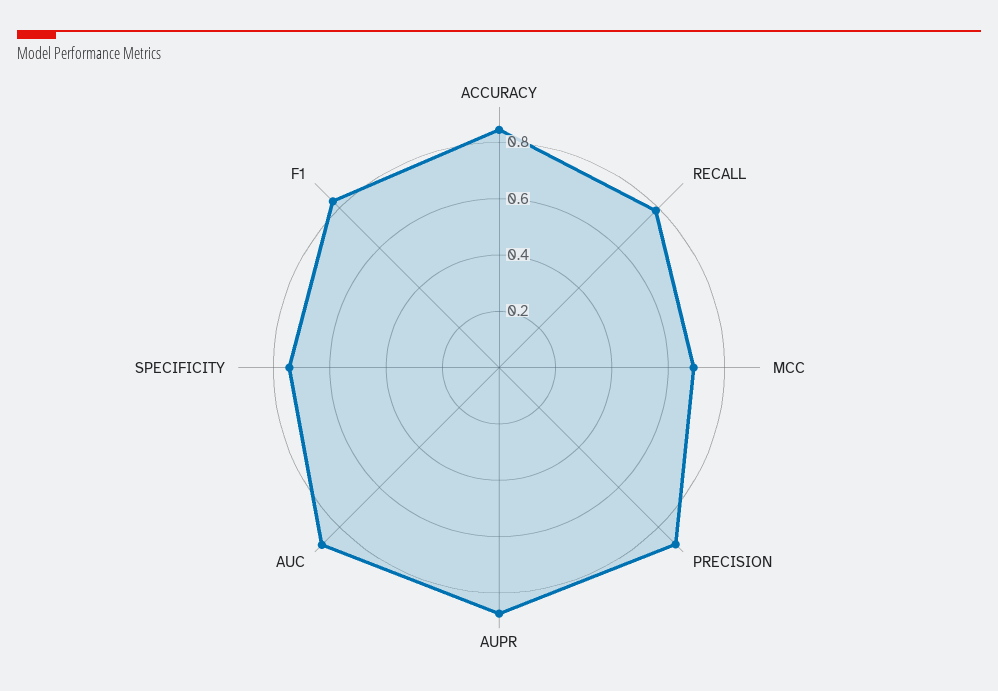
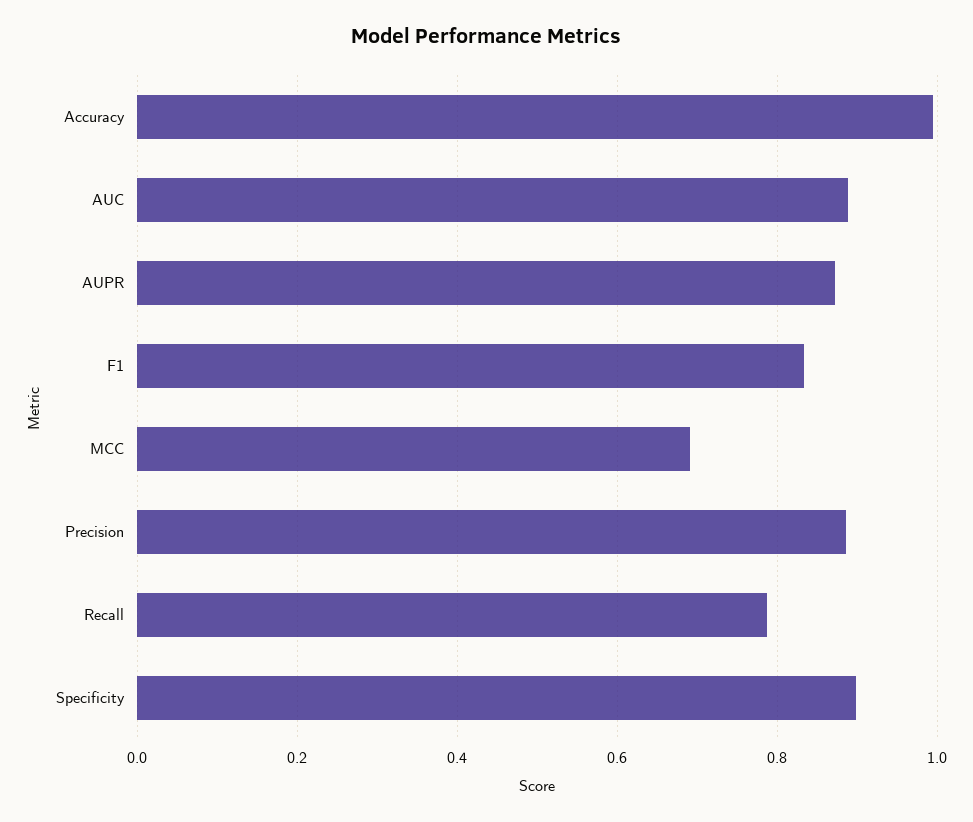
  {
-   "ACCURACY": 0.85,
+   "ACCURACY": 1,
    "RECALL": 0.78,
    "MCC": 0.7,
    "PRECISION": 0.88,
    "AUPR": 0.88,
    "AUC": 0.88,
-   "SPECIFICITY": 0.75,
+   "SPECIFICITY": 0.9,
    "F1": 0.84
  }

